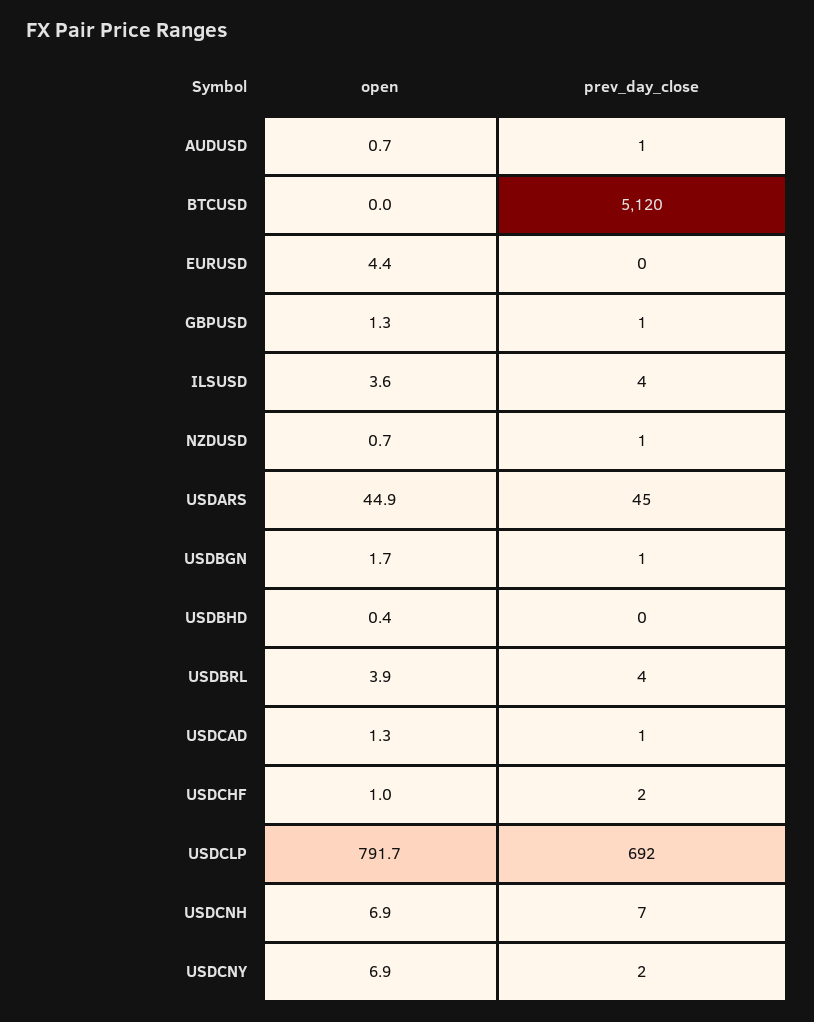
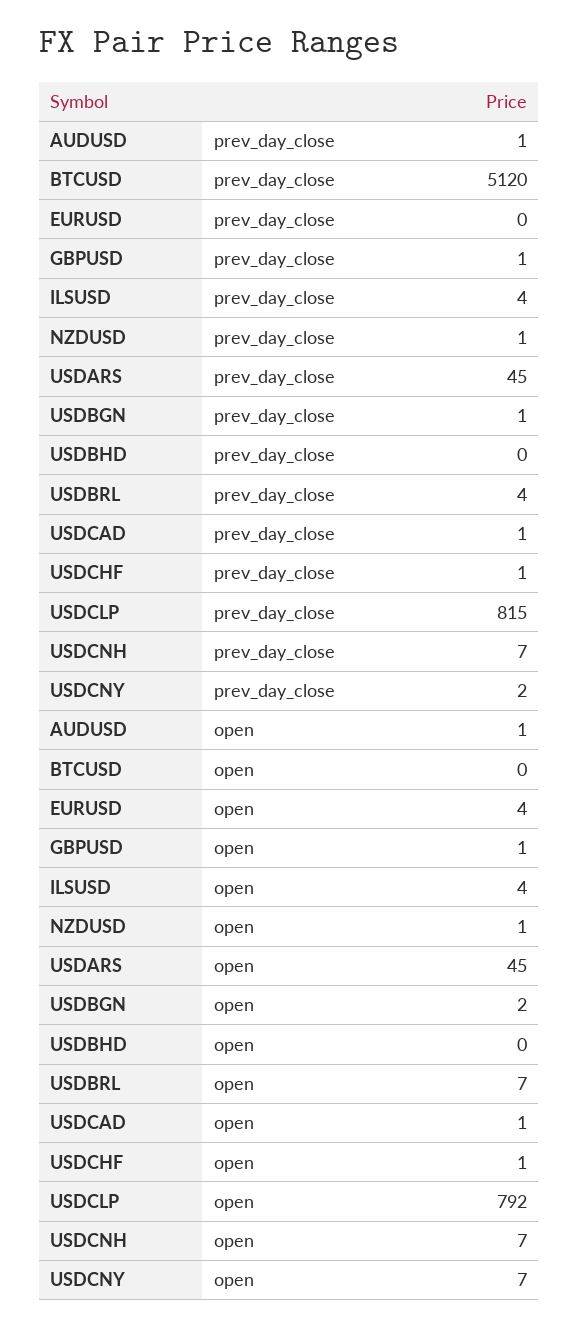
  {
    "open": {
      "AUDUSD": 0.7,
      "BTCUSD": 0,
      "EURUSD": 4.4,
      "GBPUSD": 1.3,
      "ILSUSD": 3.6,
      "NZDUSD": 0.7,
      "USDARS": 44.9,
      "USDBGN": 1.7,
      "USDBHD": 0.4,
-     "USDBRL": 3.9,
+     "USDBRL": 7,
      "USDCAD": 1.3,
      "USDCHF": 1,
      "USDCLP": 791.7,
      "USDCNH": 6.9,
      "USDCNY": 6.9
    },
    "prev_day_close": {
      "AUDUSD": 1,
      "BTCUSD": 5120,
      "EURUSD": 0,
      "GBPUSD": 1,
      "ILSUSD": 4,
      "NZDUSD": 1,
      "USDARS": 45,
      "USDBGN": 1,
      "USDBHD": 0,
      "USDBRL": 4,
      "USDCAD": 1,
-     "USDCHF": 2,
+     "USDCHF": 1,
-     "USDCLP": 692,
+     "USDCLP": 815,
      "USDCNH": 7,
      "USDCNY": 2
    }
  }

